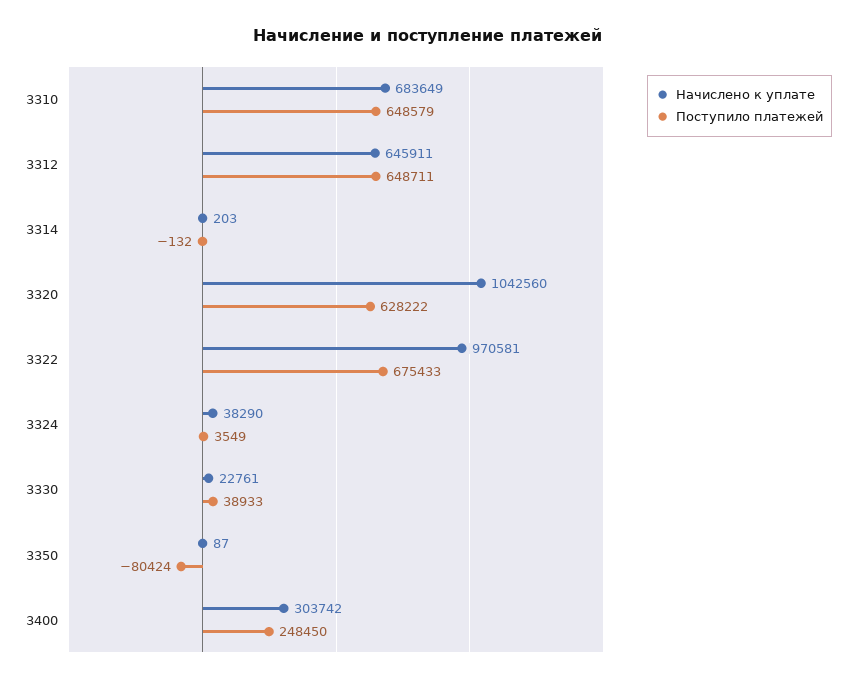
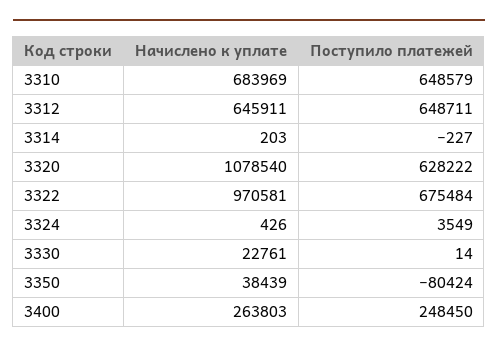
  {
    "Начислено к уплате": {
-     "3310": 683649,
+     "3310": 683969,
      "3312": 645911,
      "3314": 203,
-     "3320": 1042560,
+     "3320": 1078540,
      "3322": 970581,
-     "3324": 38290,
+     "3324": 426,
      "3330": 22761,
-     "3350": 87,
+     "3350": 38439,
-     "3400": 303742
+     "3400": 263803
    },
    "Поступило платежей": {
      "3310": 648579,
      "3312": 648711,
-     "3314": -132,
+     "3314": -227,
      "3320": 628222,
-     "3322": 675433,
+     "3322": 675484,
      "3324": 3549,
-     "3330": 38933,
+     "3330": 14,
      "3350": -80424,
      "3400": 248450
    }
  }

